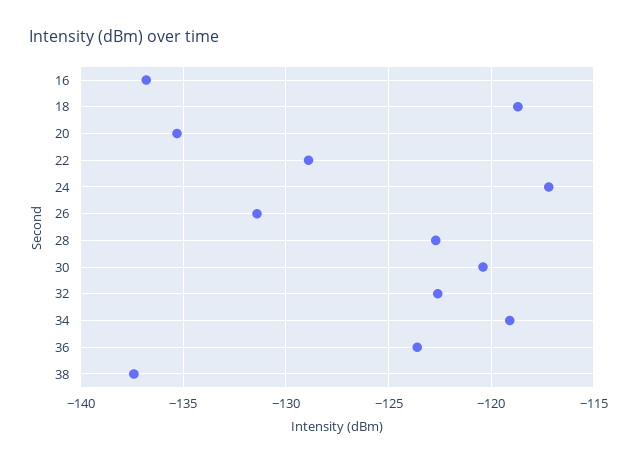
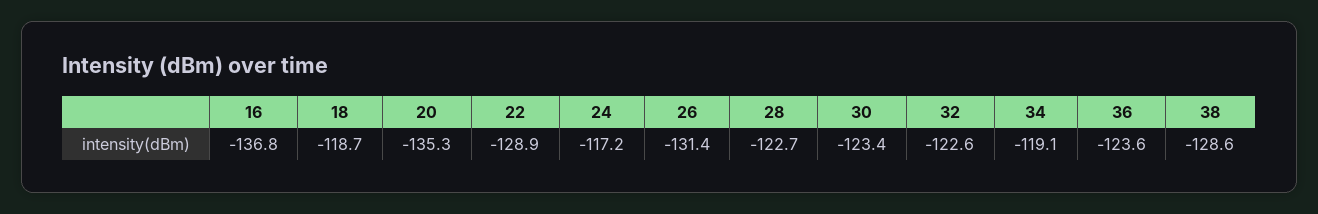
  {
    "16": -136.8,
    "18": -118.7,
    "20": -135.3,
    "22": -128.9,
    "24": -117.2,
    "26": -131.4,
    "28": -122.7,
-   "30": -120.5,
+   "30": -123.4,
    "32": -122.6,
    "34": -119.1,
    "36": -123.6,
-   "38": -137.5
+   "38": -128.6
  }

